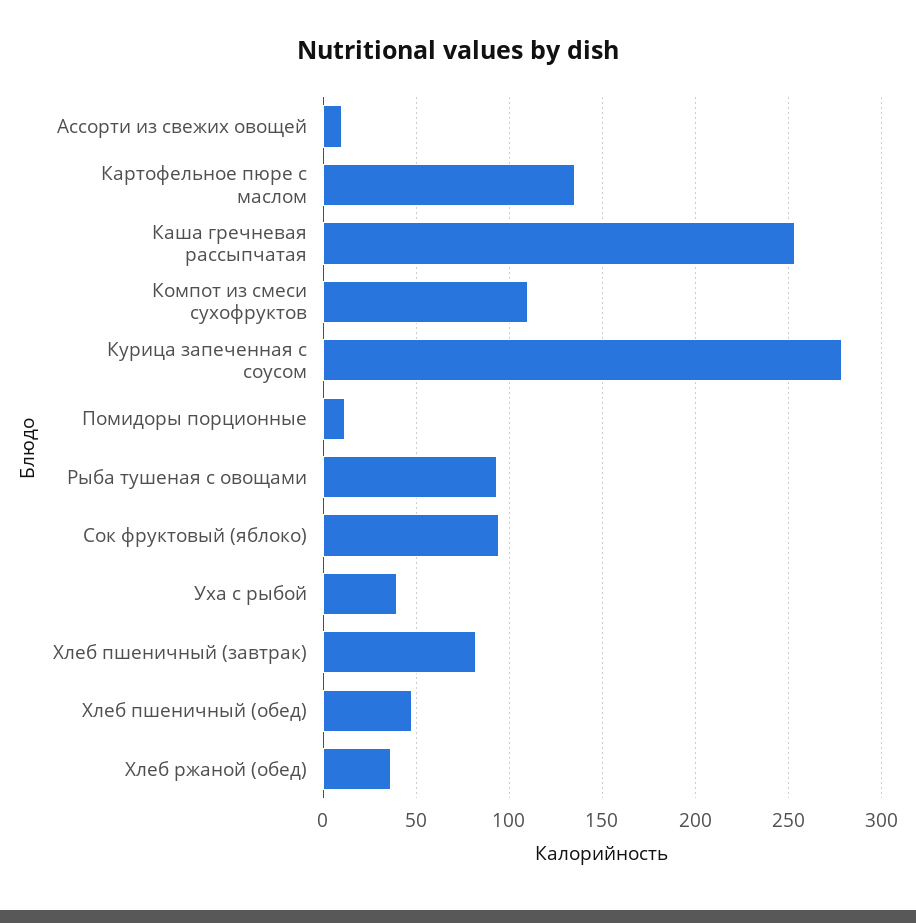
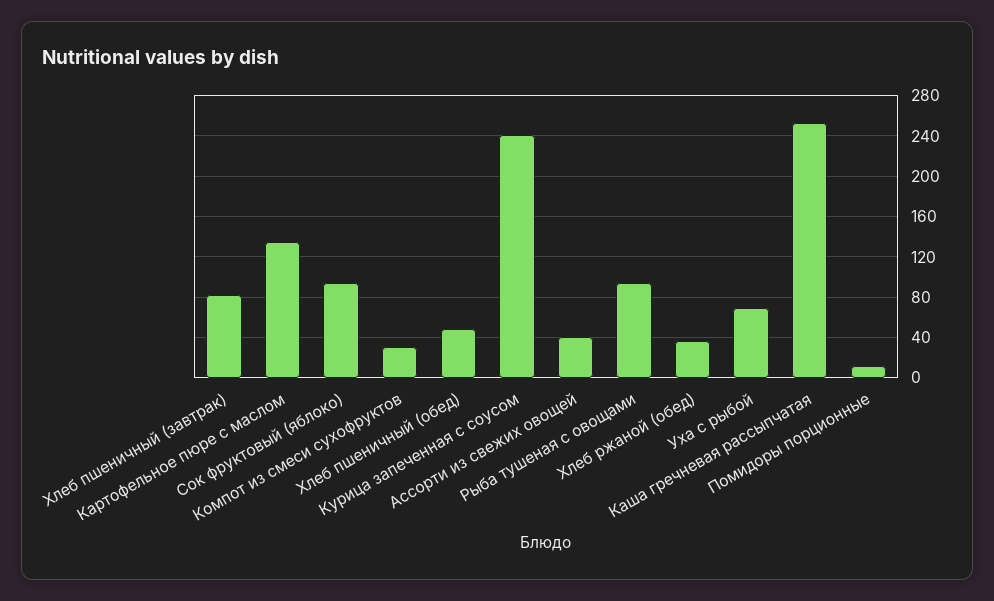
  {
-   "Ассорти из свежих овощей": 10,
+   "Ассорти из свежих овощей": 40,
    "Картофельное пюре с маслом": 135,
    "Каша гречневая рассыпчатая": 255,
-   "Компот из смеси сухофруктов": 110,
+   "Компот из смеси сухофруктов": 30,
-   "Курица запеченная с соусом": 280,
+   "Курица запеченная с соусом": 240,
    "Помидоры порционные": 10,
    "Рыба тушеная с овощами": 95,
    "Сок фруктовый (яблоко)": 95,
-   "Уха с рыбой": 40,
+   "Уха с рыбой": 70,
    "Хлеб пшеничный (завтрак)": 80,
    "Хлеб пшеничный (обед)": 50,
    "Хлеб ржаной (обед)": 35
  }

